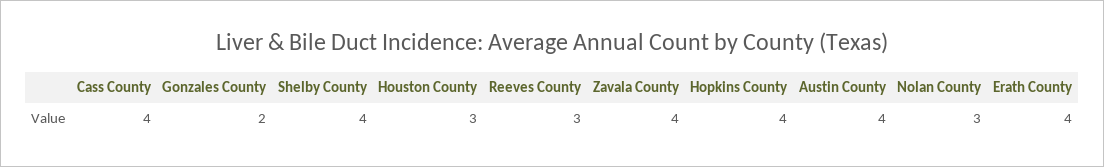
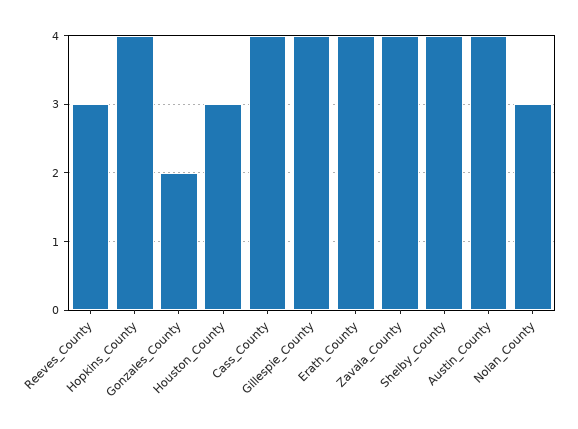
  {
    "Cass County": 4,
    "Gonzales County": 2,
    "Shelby County": 4,
    "Houston County": 3,
    "Reeves County": 3,
    "Zavala County": 4,
    "Hopkins County": 4,
    "Austin County": 4,
    "Nolan County": 3,
-   "Erath County": 4
+   "Erath County": 4,
+   "Gillespie_County": 4
  }

